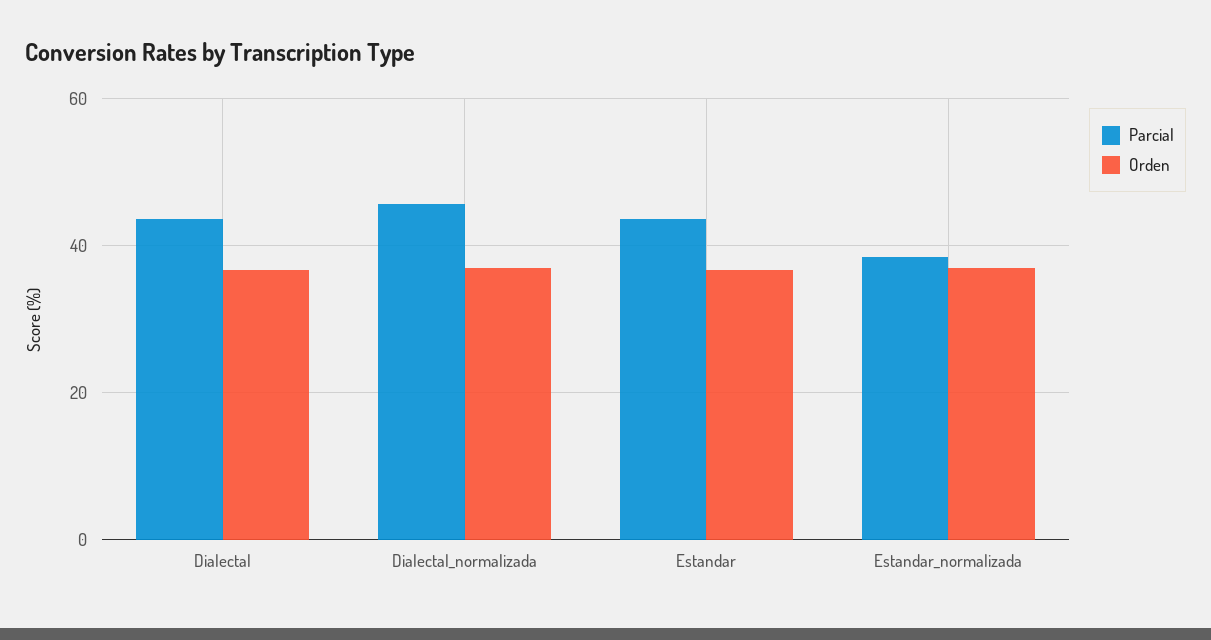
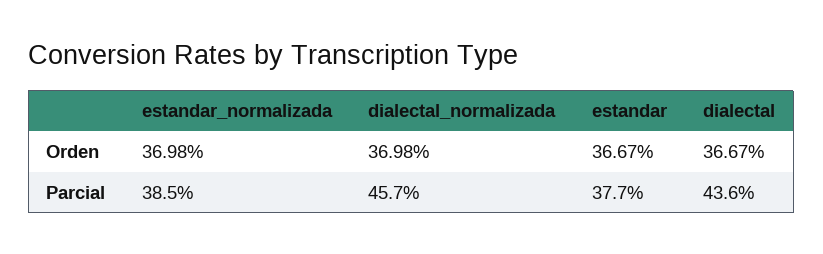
  {
    "Parcial": {
      "Dialectal": 43.6,
      "Dialectal_normalizada": 45.7,
-     "Estandar": 44,
+     "Estandar": 37.7,
      "Estandar_normalizada": 38.5
    },
    "Orden": {
      "Dialectal": 36.67,
      "Dialectal_normalizada": 36.98,
      "Estandar": 36.67,
      "Estandar_normalizada": 36.98
    }
  }

